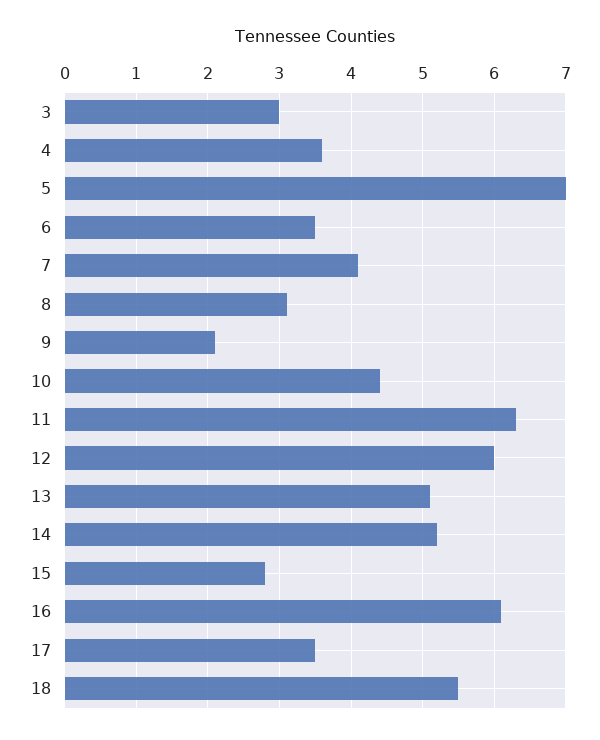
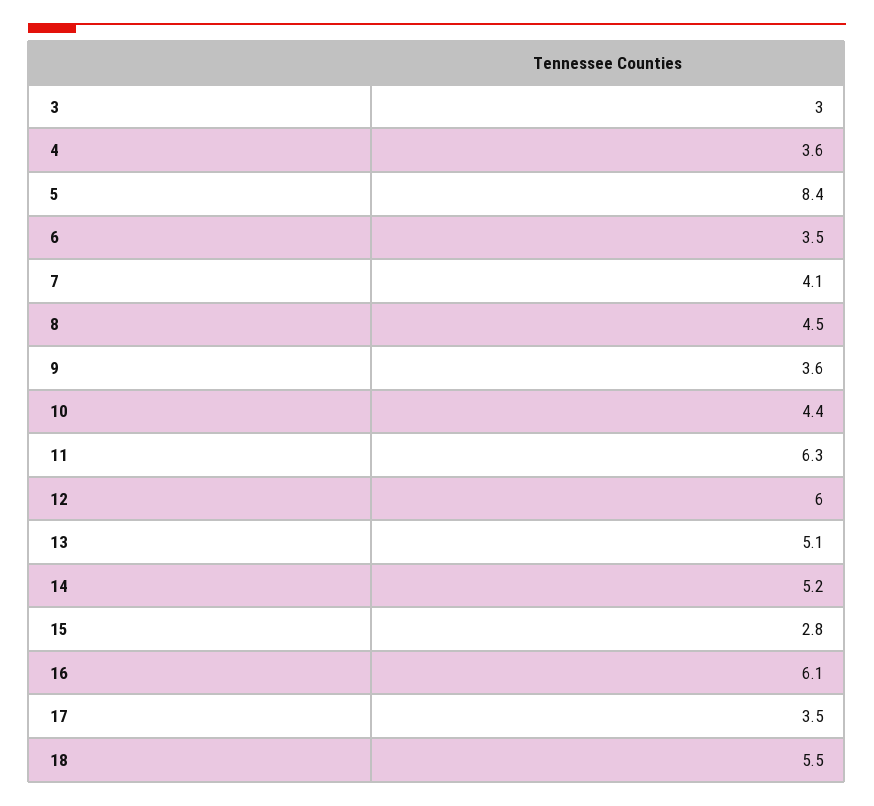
  {
    "3": 3,
    "4": 3.6,
-   "5": 7,
+   "5": 8.4,
    "6": 3.5,
    "7": 4.1,
-   "8": 3.1,
+   "8": 4.5,
-   "9": 2.1,
+   "9": 3.6,
    "10": 4.4,
    "11": 6.3,
    "12": 6,
    "13": 5.1,
    "14": 5.2,
    "15": 2.8,
    "16": 6.1,
    "17": 3.5,
    "18": 5.5
  }

